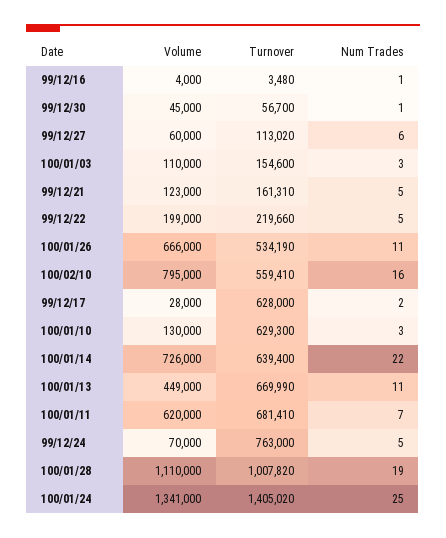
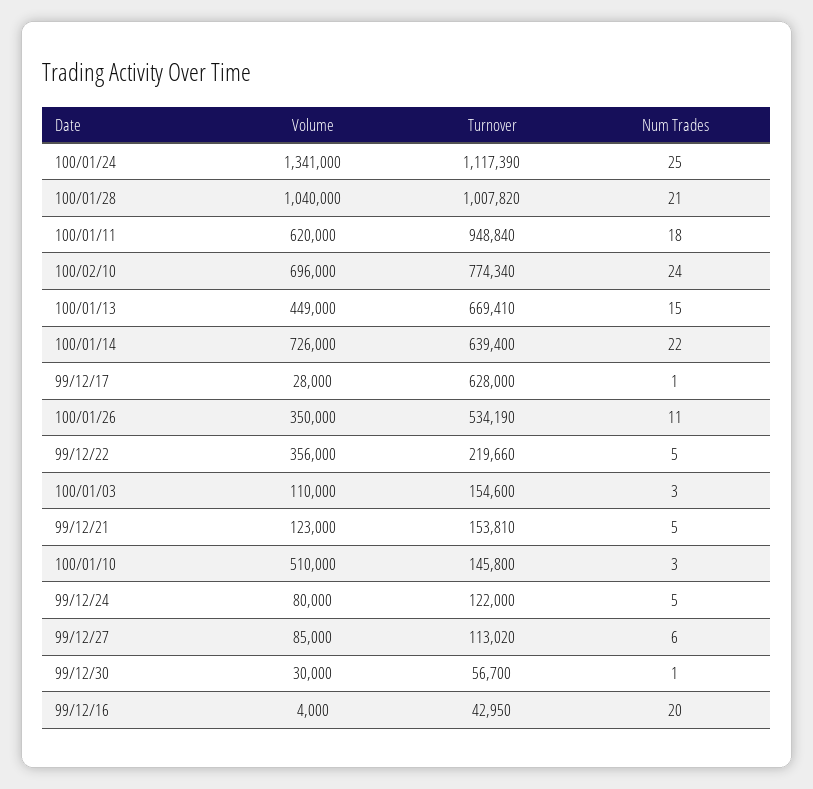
  {
    "Volume": {
      "99/12/16": 4000,
-     "99/12/30": 45000,
+     "99/12/30": 30000,
-     "99/12/27": 60000,
+     "99/12/27": 85000,
      "100/01/03": 110000,
      "99/12/21": 123000,
-     "99/12/22": 199000,
+     "99/12/22": 356000,
-     "100/01/26": 666000,
+     "100/01/26": 350000,
-     "100/02/10": 795000,
+     "100/02/10": 696000,
      "99/12/17": 28000,
-     "100/01/10": 130000,
+     "100/01/10": 510000,
      "100/01/14": 726000,
      "100/01/13": 449000,
      "100/01/11": 620000,
-     "99/12/24": 70000,
+     "99/12/24": 80000,
-     "100/01/28": 1110000,
+     "100/01/28": 1040000,
      "100/01/24": 1341000
    },
    "Turnover": {
-     "99/12/16": 3480,
+     "99/12/16": 42950,
      "99/12/30": 56700,
      "99/12/27": 113020,
      "100/01/03": 154600,
-     "99/12/21": 161310,
+     "99/12/21": 153810,
      "99/12/22": 219660,
      "100/01/26": 534190,
-     "100/02/10": 559410,
+     "100/02/10": 774340,
      "99/12/17": 628000,
-     "100/01/10": 629300,
+     "100/01/10": 145800,
      "100/01/14": 639400,
-     "100/01/13": 669990,
+     "100/01/13": 669410,
-     "100/01/11": 681410,
+     "100/01/11": 948840,
-     "99/12/24": 763000,
+     "99/12/24": 122000,
      "100/01/28": 1007820,
-     "100/01/24": 1405020
+     "100/01/24": 1117390
    },
    "Num Trades": {
-     "99/12/16": 1,
+     "99/12/16": 20,
      "99/12/30": 1,
      "99/12/27": 6,
      "100/01/03": 3,
      "99/12/21": 5,
      "99/12/22": 5,
      "100/01/26": 11,
-     "100/02/10": 16,
+     "100/02/10": 24,
-     "99/12/17": 2,
+     "99/12/17": 1,
      "100/01/10": 3,
      "100/01/14": 22,
-     "100/01/13": 11,
+     "100/01/13": 15,
-     "100/01/11": 7,
+     "100/01/11": 18,
      "99/12/24": 5,
-     "100/01/28": 19,
+     "100/01/28": 21,
      "100/01/24": 25
    }
  }

